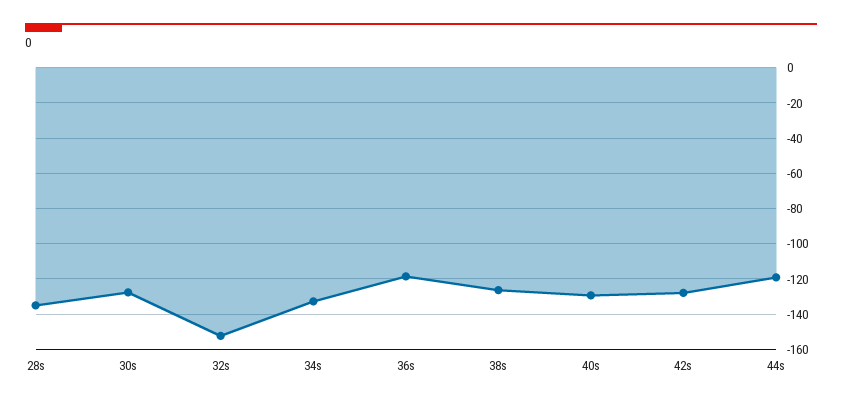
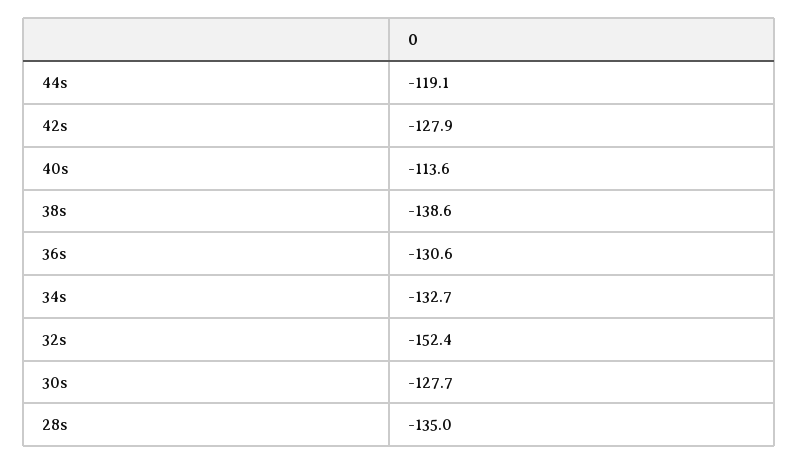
  {
    "28s": -135,
    "30s": -127.7,
    "32s": -152.4,
    "34s": -132.7,
-   "36s": -120,
+   "36s": -130.6,
-   "38s": -125,
+   "38s": -138.6,
-   "40s": -130,
+   "40s": -113.6,
    "42s": -127.9,
    "44s": -119.1
  }

